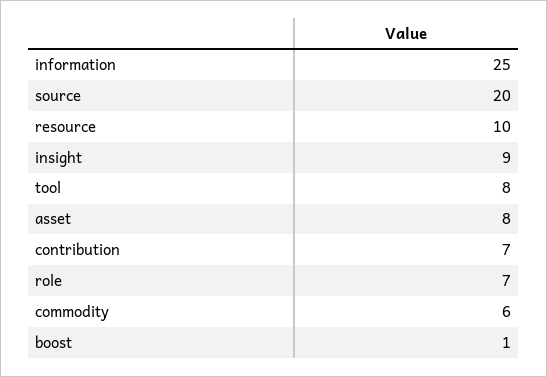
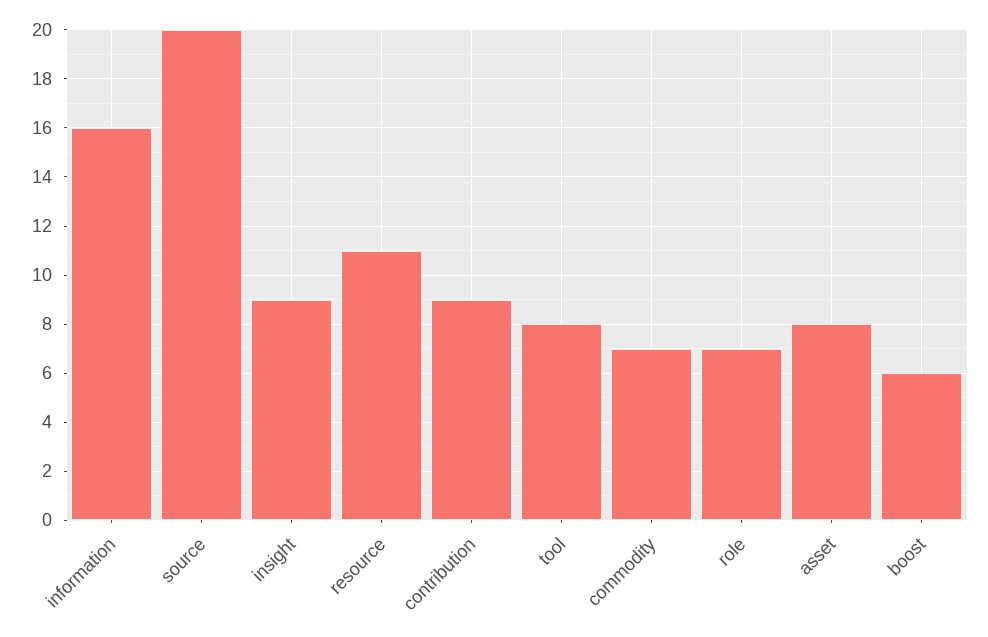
  {
-   "information": 25,
+   "information": 16,
    "source": 20,
-   "resource": 10,
+   "resource": 11,
    "insight": 9,
    "tool": 8,
    "asset": 8,
-   "contribution": 7,
+   "contribution": 9,
    "role": 7,
-   "commodity": 6,
+   "commodity": 7,
-   "boost": 1
+   "boost": 6
  }

